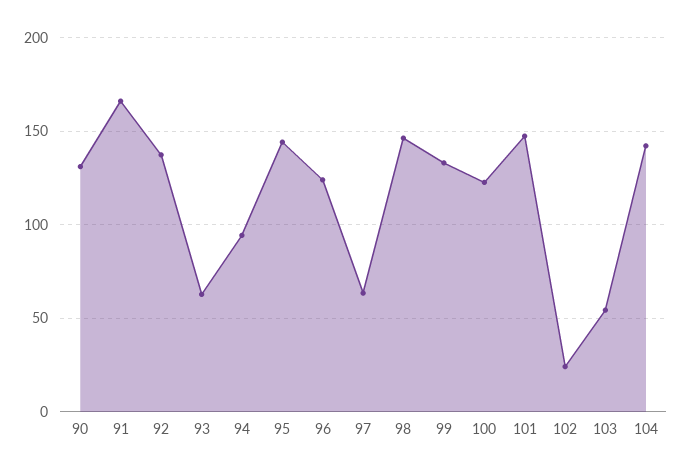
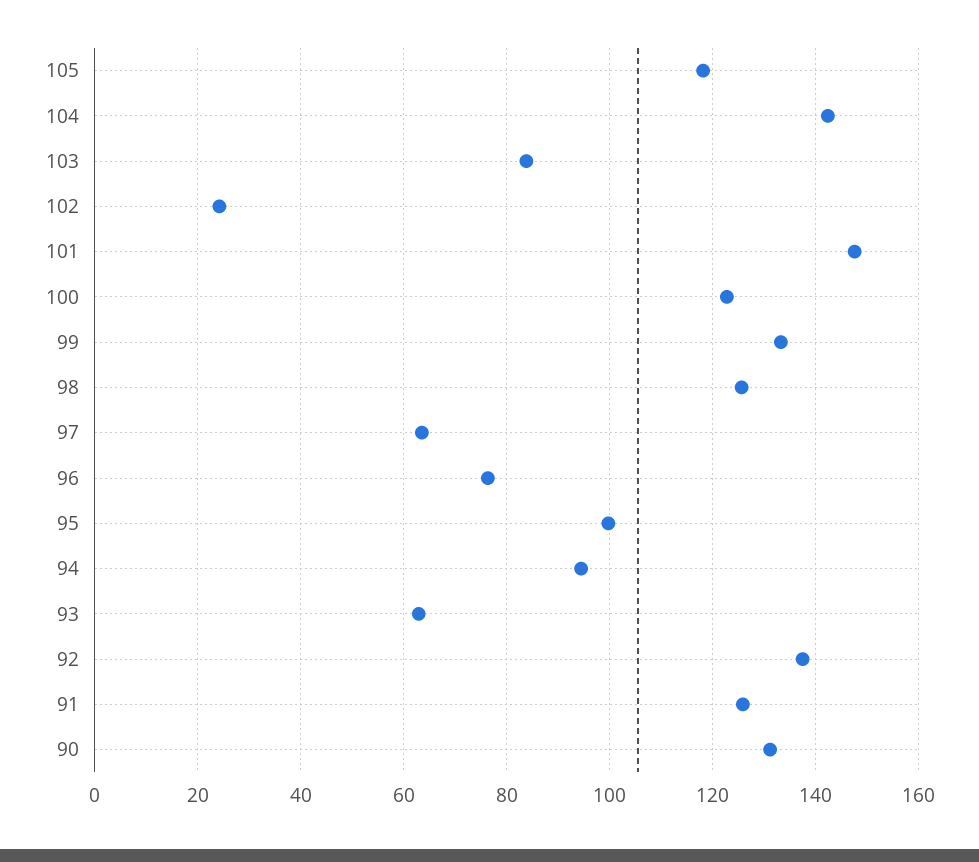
  {
    "90": 132,
-   "91": 165,
+   "91": 126,
    "92": 138,
    "93": 62,
    "94": 94,
-   "95": 145,
+   "95": 100,
-   "96": 125,
+   "96": 76,
    "97": 64,
-   "98": 145,
+   "98": 126,
    "99": 134,
    "100": 122,
    "101": 148,
    "102": 24,
-   "103": 55,
+   "103": 84,
-   "104": 142
+   "104": 142,
+   "105": 118
  }

